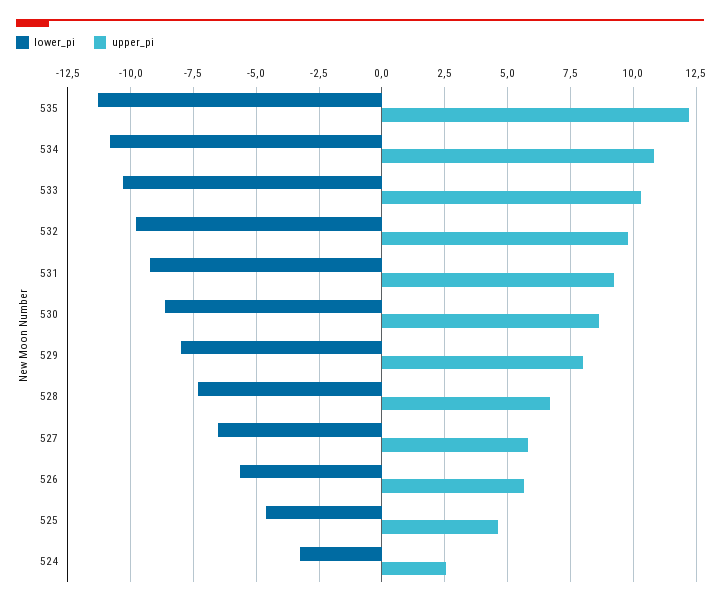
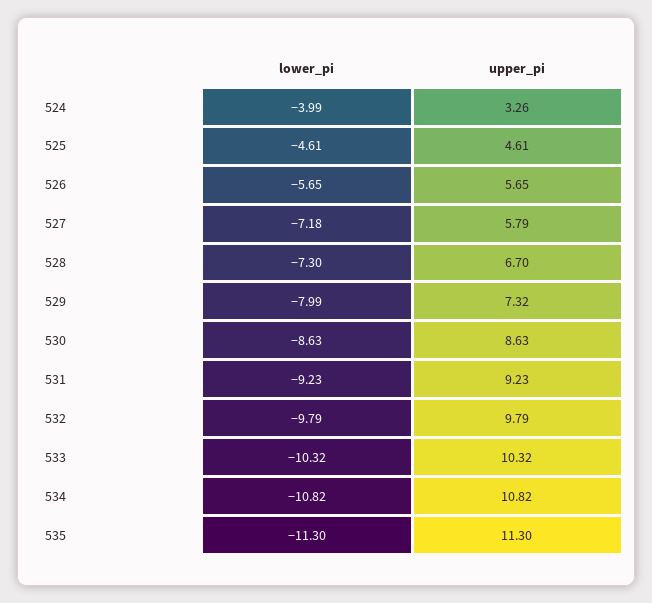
  {
    "lower_pi": {
      "535": -11.3,
      "534": -10.82,
      "533": -10.32,
      "532": -9.79,
      "531": -9.23,
      "530": -8.63,
      "529": -7.99,
      "528": -7.3,
-     "527": -6.5,
+     "527": -7.18,
      "526": -5.65,
      "525": -4.61,
-     "524": -3.25
+     "524": -3.99
    },
    "upper_pi": {
-     "535": 12.25,
+     "535": 11.3,
      "534": 10.82,
      "533": 10.32,
      "532": 9.79,
      "531": 9.23,
      "530": 8.63,
-     "529": 8,
+     "529": 7.32,
      "528": 6.7,
      "527": 5.79,
      "526": 5.65,
      "525": 4.61,
-     "524": 2.5
+     "524": 3.26
    }
  }

